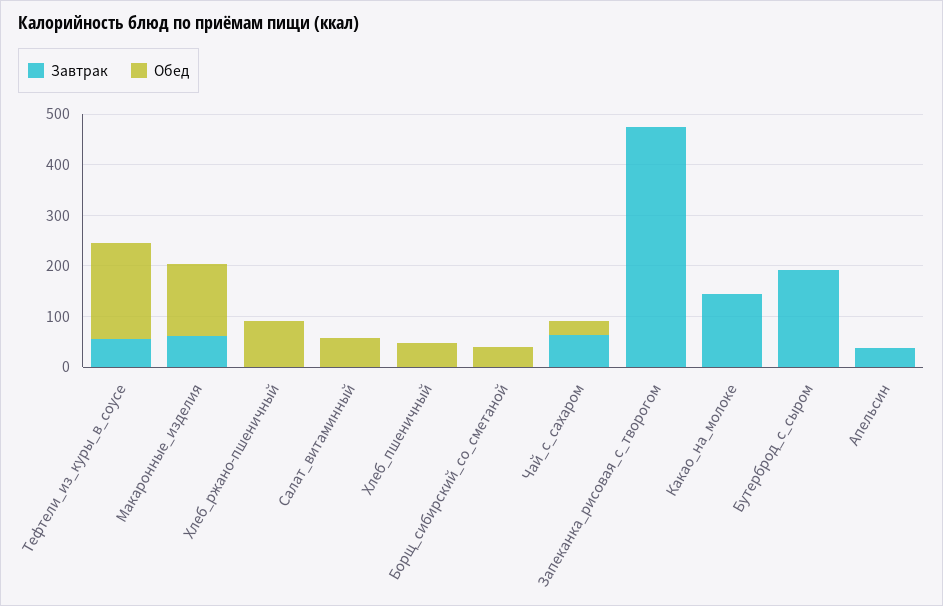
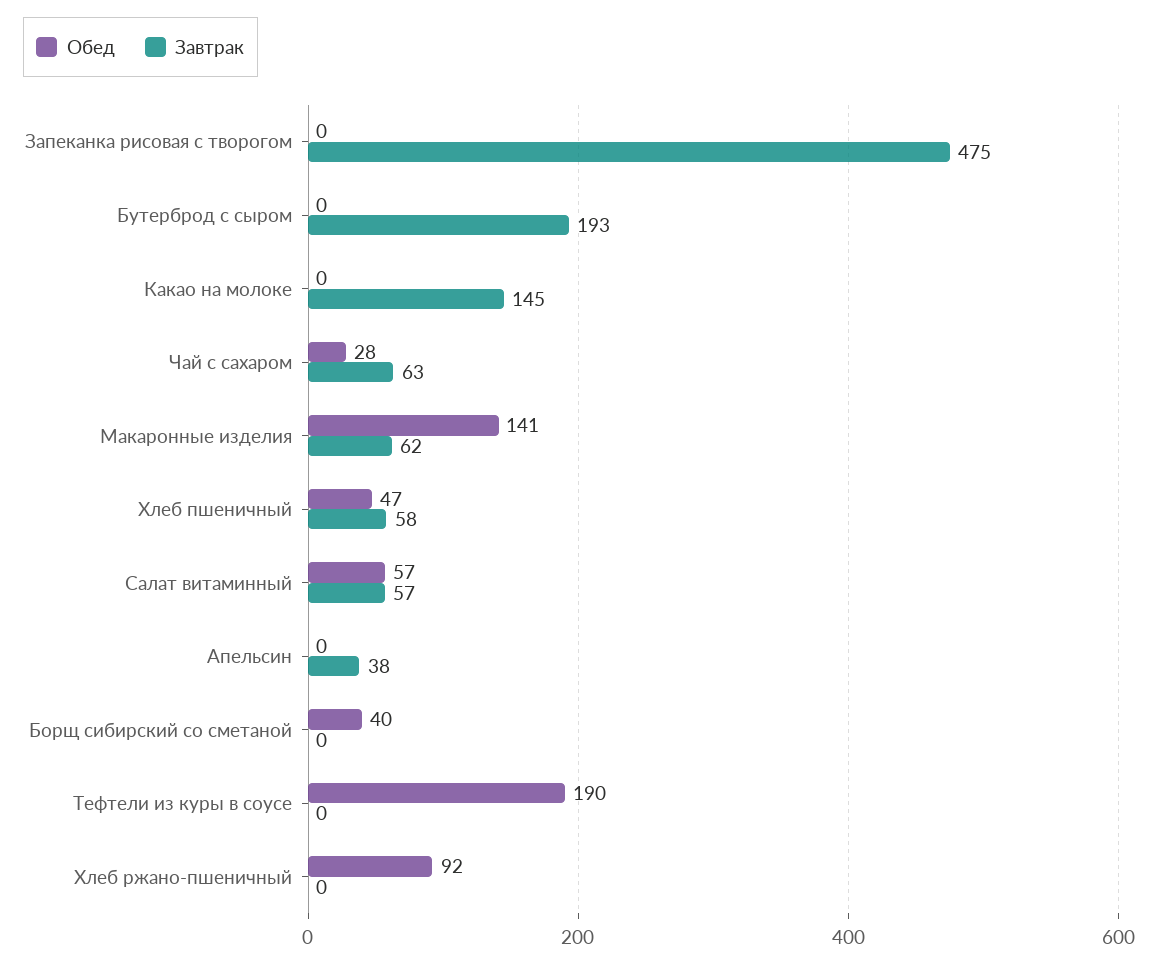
  {
    "Завтрак": {
-     "Тефтели_из_куры_в_соусе": 60,
+     "Тефтели_из_куры_в_соусе": 0,
      "Макаронные_изделия": 62,
      "Хлеб_ржано-пшеничный": 0,
-     "Салат_витаминный": 0,
+     "Салат_витаминный": 57,
-     "Хлеб_пшеничный": 0,
+     "Хлеб_пшеничный": 58,
      "Борщ_сибирский_со_сметаной": 0,
      "Чай_с_сахаром": 63,
      "Запеканка_рисовая_с_творогом": 475,
      "Какао_на_молоке": 145,
      "Бутерброд_с_сыром": 193,
      "Апельсин": 38
    },
    "Обед": {
      "Тефтели_из_куры_в_соусе": 190,
      "Макаронные_изделия": 141,
      "Хлеб_ржано-пшеничный": 92,
      "Салат_витаминный": 57,
      "Хлеб_пшеничный": 47,
      "Борщ_сибирский_со_сметаной": 40,
      "Чай_с_сахаром": 28,
      "Запеканка_рисовая_с_творогом": 0,
      "Какао_на_молоке": 0,
      "Бутерброд_с_сыром": 0,
      "Апельсин": 0
    }
  }

